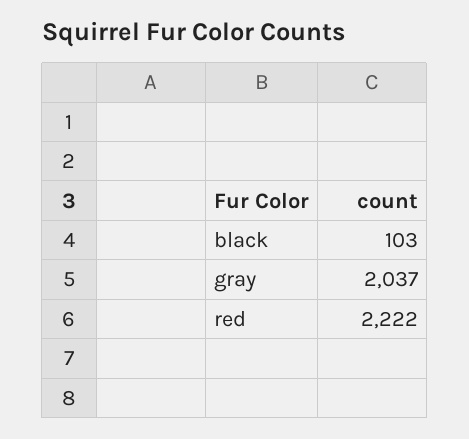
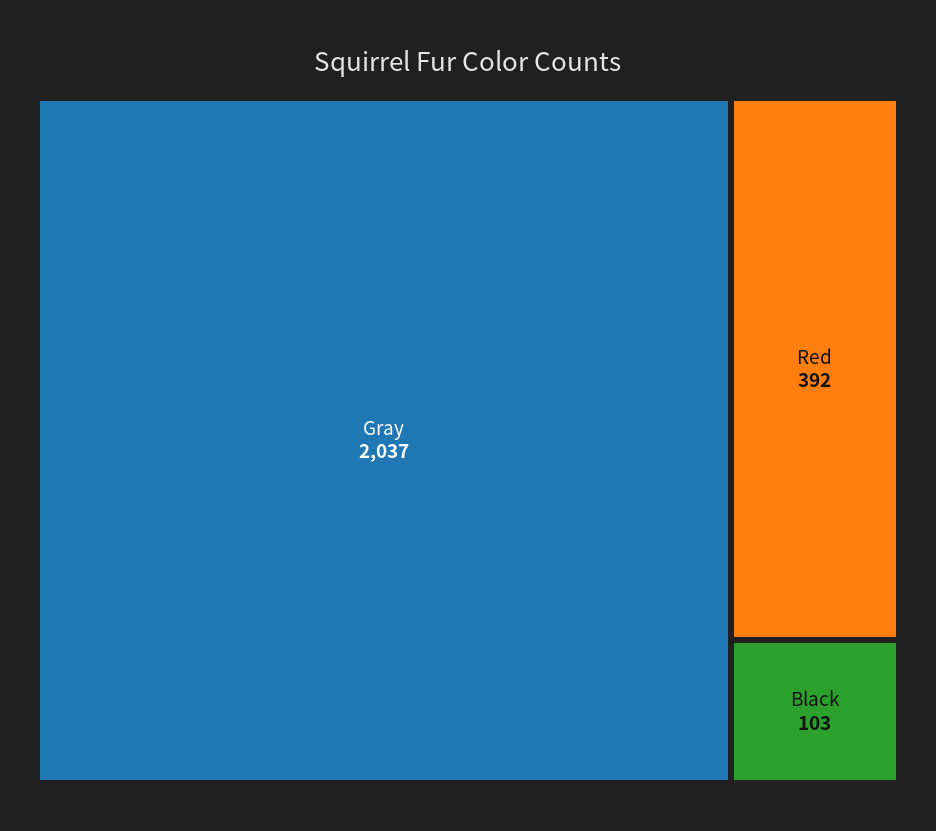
  {
    "black": 103,
    "gray": 2037,
-   "red": 2222
+   "red": 392
  }

